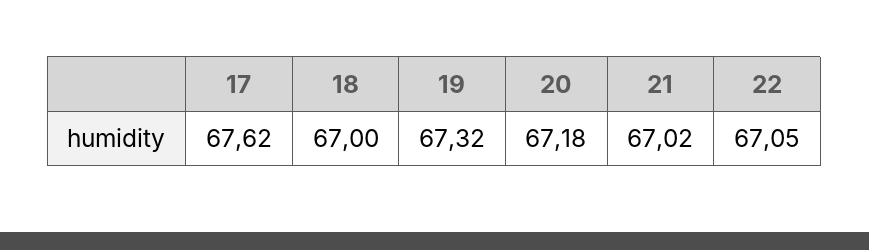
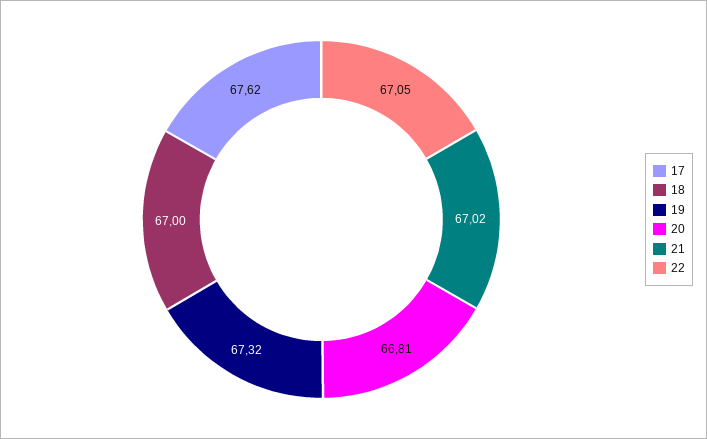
  {
    "17": 67.62,
    "18": 67,
    "19": 67.32,
-   "20": 67.18,
+   "20": 66.81,
    "21": 67.02,
    "22": 67.05
  }

